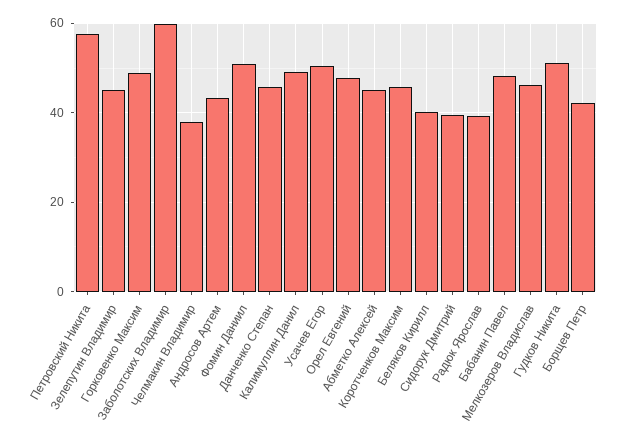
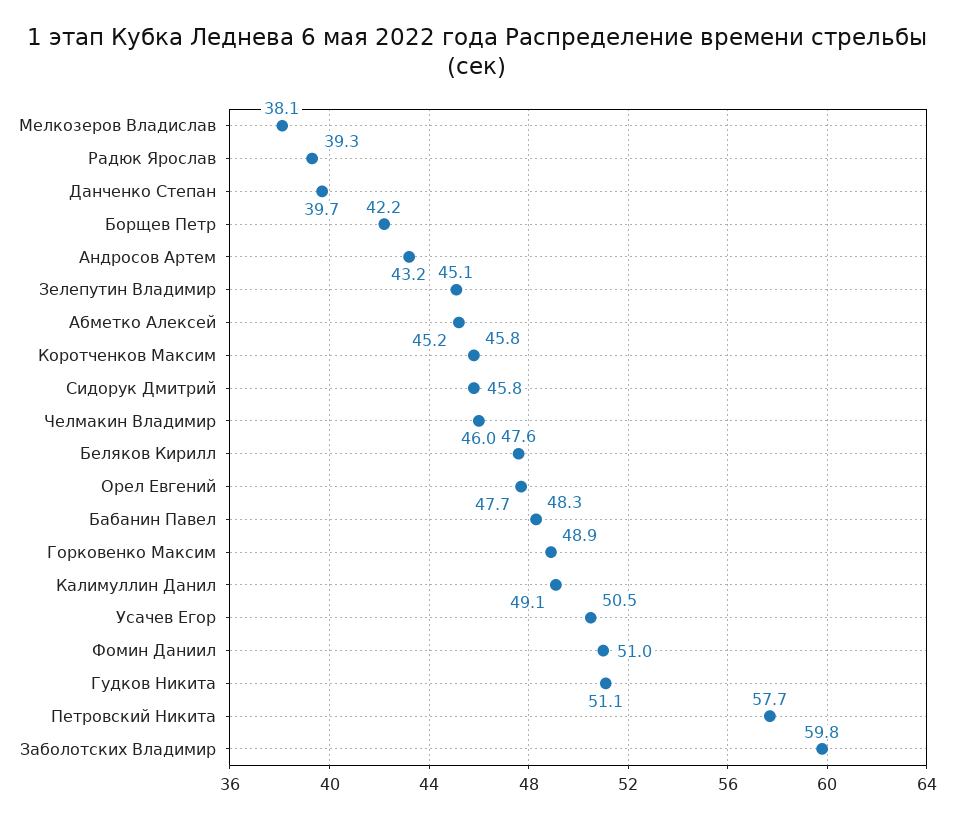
  {
    "Петровский Никита": 57.7,
    "Зелепутин Владимир": 45.1,
    "Горковенко Максим": 48.9,
    "Заболотских Владимир": 59.8,
-   "Челмакин Владимир": 38,
+   "Челмакин Владимир": 46,
    "Андросов Артем": 43.2,
    "Фомин Даниил": 51,
-   "Данченко Степан": 46,
+   "Данченко Степан": 39.7,
    "Калимуллин Данил": 49.1,
    "Усачев Егор": 50.5,
    "Орел Евгений": 47.7,
    "Абметко Алексей": 45.2,
    "Коротченков Максим": 45.8,
-   "Беляков Кирилл": 40,
+   "Беляков Кирилл": 47.6,
-   "Сидорук Дмитрий": 40,
+   "Сидорук Дмитрий": 45.8,
    "Радюк Ярослав": 39.3,
    "Бабанин Павел": 48.3,
-   "Мелкозеров Владислав": 46,
+   "Мелкозеров Владислав": 38.1,
    "Гудков Никита": 51.1,
    "Борщев Петр": 42.2
  }

